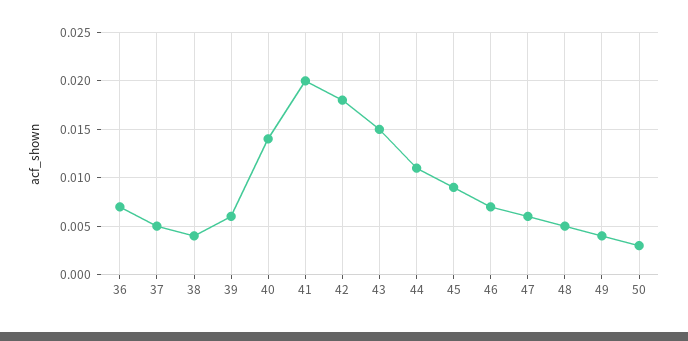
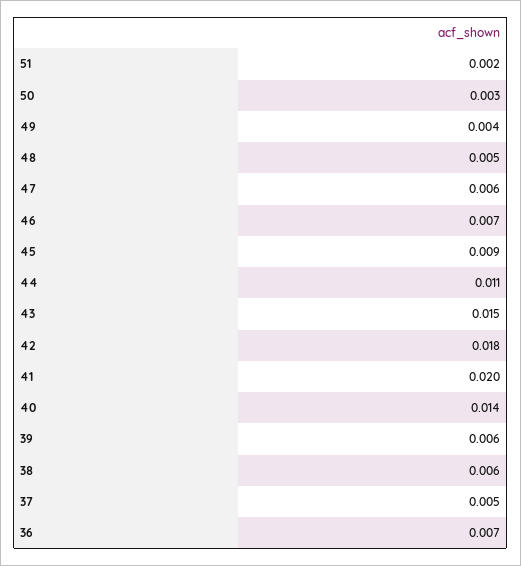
  {
    "36": 0.007,
    "37": 0.005,
-   "38": 0.004,
+   "38": 0.006,
    "39": 0.006,
    "40": 0.014,
    "41": 0.02,
    "42": 0.018,
    "43": 0.015,
    "44": 0.011,
    "45": 0.009,
    "46": 0.007,
    "47": 0.006,
    "48": 0.005,
    "49": 0.004,
-   "50": 0.003
+   "50": 0.003,
+   "51": 0.002
  }

